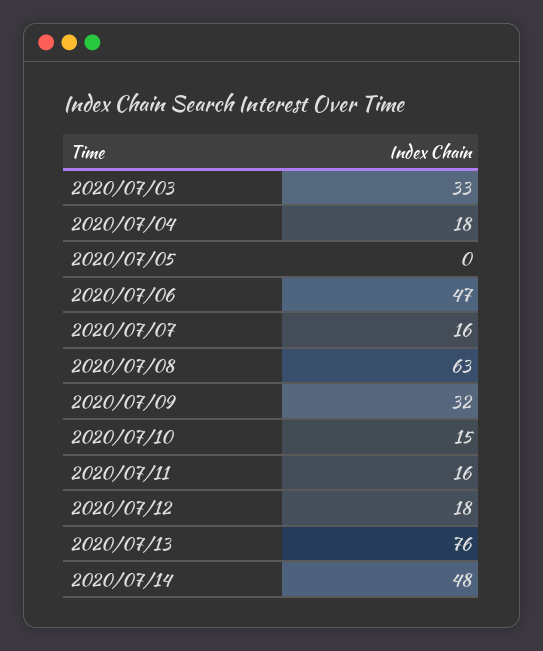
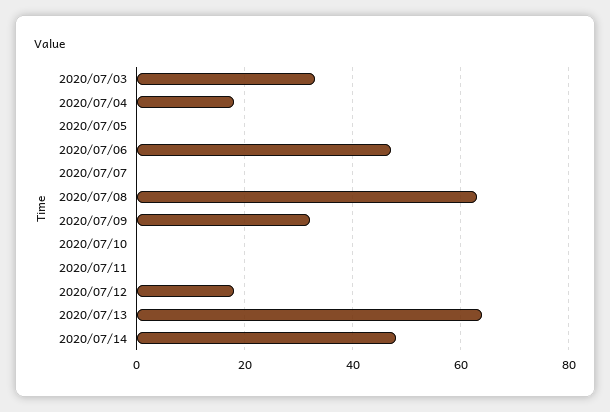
  {
    "2020/07/03": 33,
    "2020/07/04": 18,
    "2020/07/05": 0,
    "2020/07/06": 47,
-   "2020/07/07": 16,
+   "2020/07/07": 0,
    "2020/07/08": 63,
    "2020/07/09": 32,
-   "2020/07/10": 15,
+   "2020/07/10": 0,
-   "2020/07/11": 16,
+   "2020/07/11": 0,
    "2020/07/12": 18,
-   "2020/07/13": 76,
+   "2020/07/13": 65,
    "2020/07/14": 48
  }

